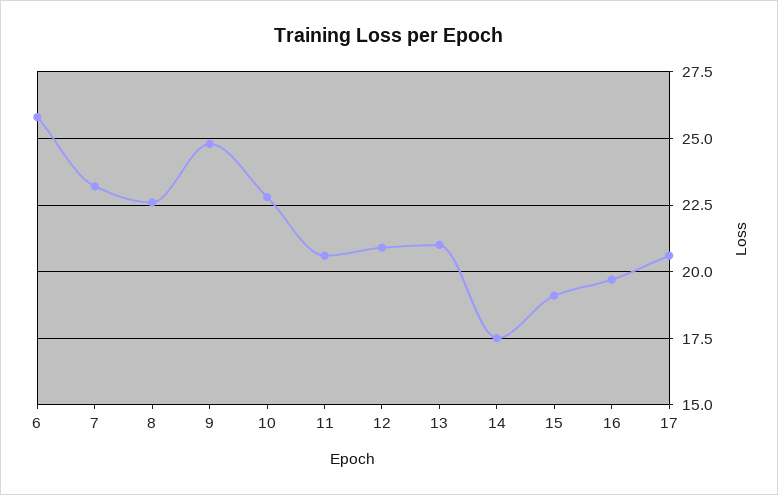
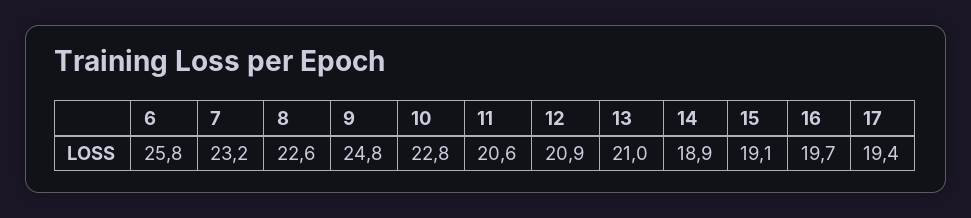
  {
    "6": 25.8,
    "7": 23.2,
    "8": 22.6,
    "9": 24.8,
    "10": 22.8,
    "11": 20.6,
    "12": 20.9,
    "13": 21,
-   "14": 17.5,
+   "14": 18.9,
    "15": 19.1,
    "16": 19.7,
-   "17": 20.5
+   "17": 19.4
  }

